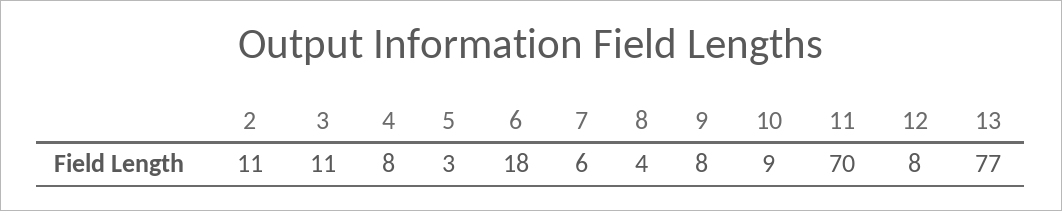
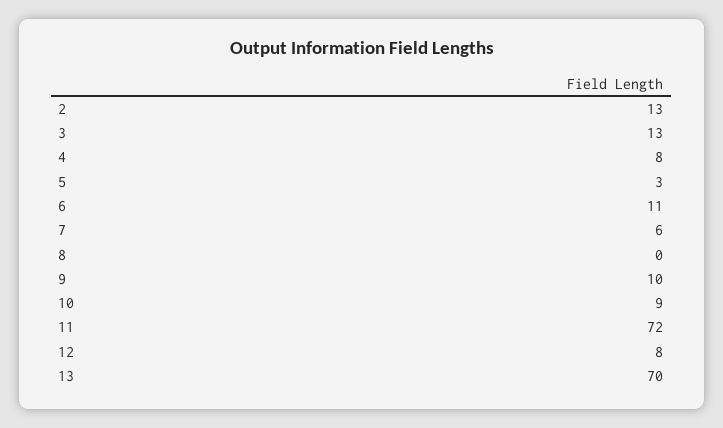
  {
-   "2": 11,
+   "2": 13,
-   "3": 11,
+   "3": 13,
    "4": 8,
    "5": 3,
-   "6": 18,
+   "6": 11,
    "7": 6,
-   "8": 4,
+   "8": 0,
-   "9": 8,
+   "9": 10,
    "10": 9,
-   "11": 70,
+   "11": 72,
    "12": 8,
-   "13": 77
+   "13": 70
  }

